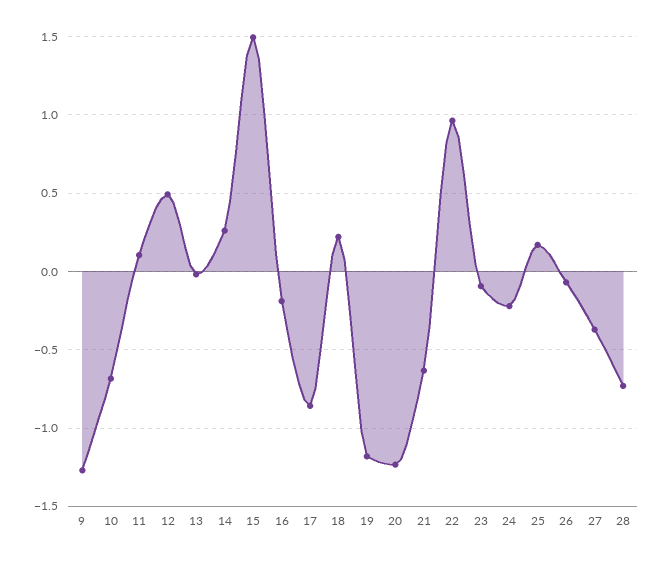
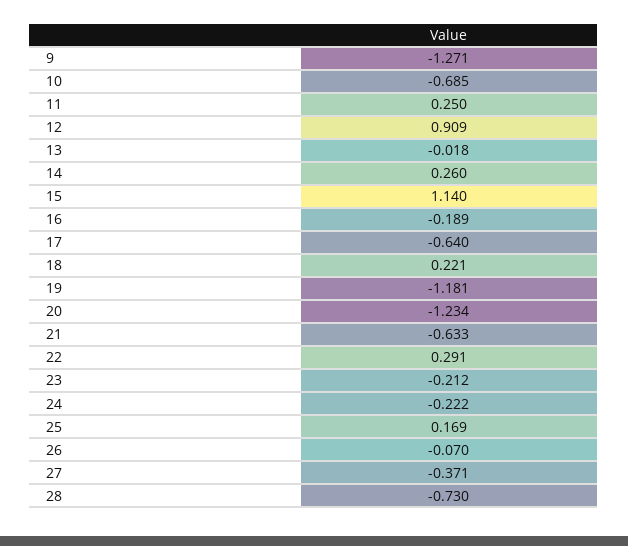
  {
    "9": -1.271,
    "10": -0.685,
-   "11": 0.1,
+   "11": 0.25,
-   "12": 0.5,
+   "12": 0.909,
    "13": -0.018,
    "14": 0.26,
-   "15": 1.5,
+   "15": 1.14,
    "16": -0.189,
-   "17": -0.85,
+   "17": -0.64,
    "18": 0.221,
    "19": -1.181,
    "20": -1.234,
    "21": -0.633,
-   "22": 0.95,
+   "22": 0.291,
-   "23": -0.1,
+   "23": -0.212,
    "24": -0.222,
    "25": 0.169,
    "26": -0.07,
    "27": -0.371,
    "28": -0.73
  }

